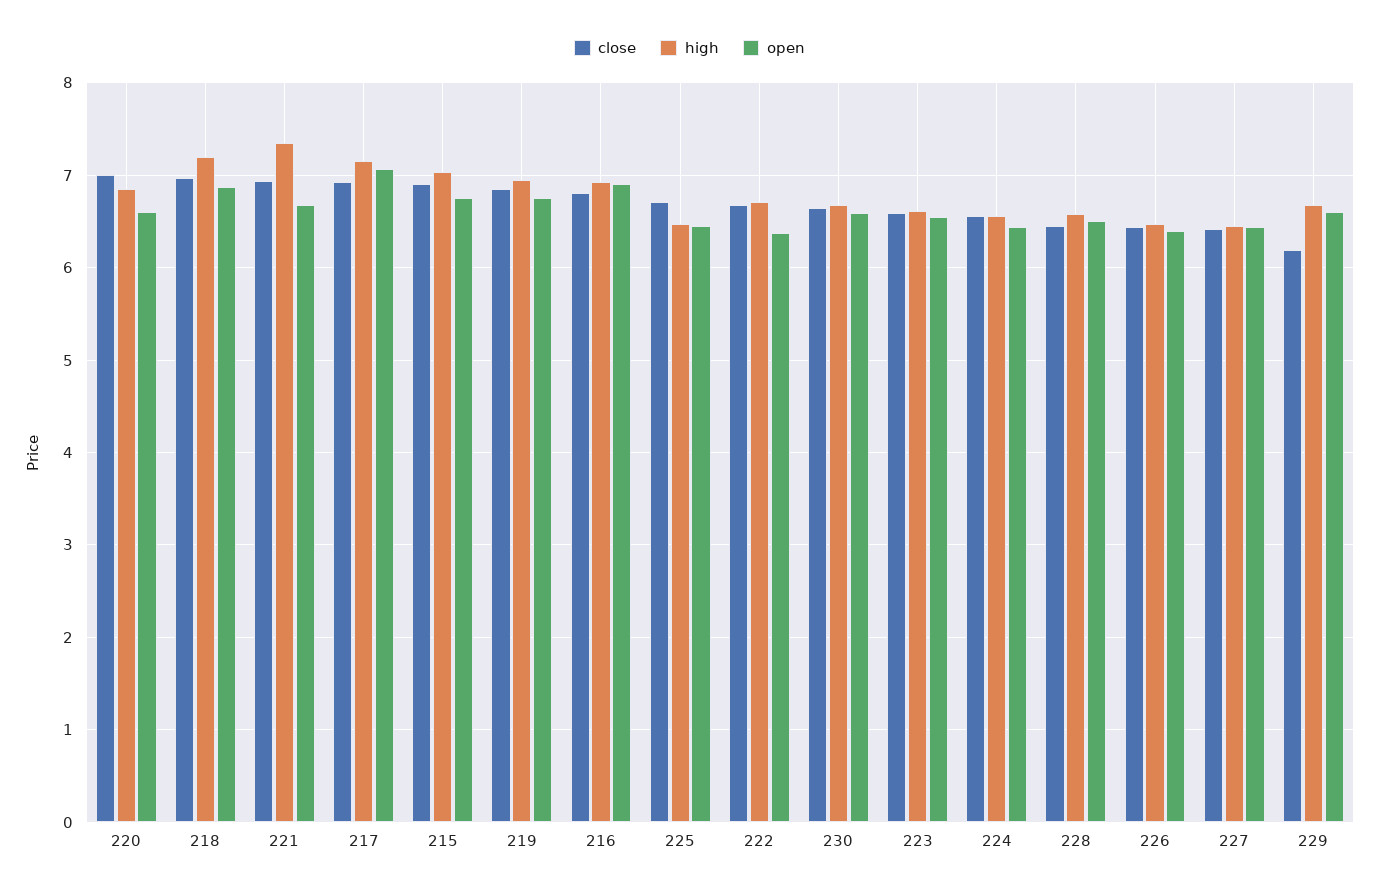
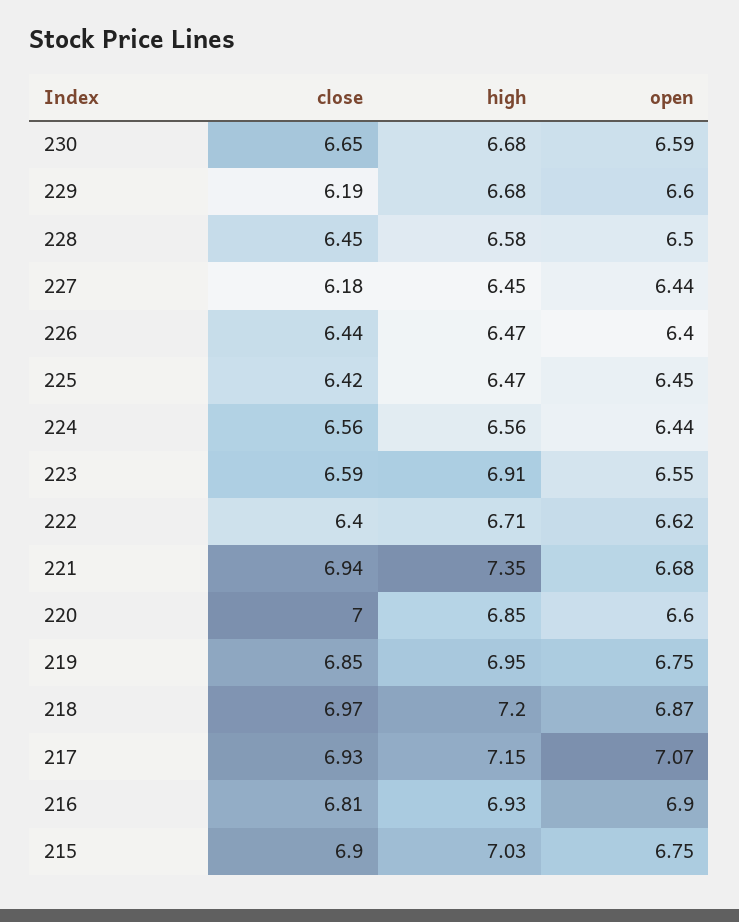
  {
    "close": {
      "220": 7,
      "218": 6.97,
      "221": 6.94,
      "217": 6.93,
      "215": 6.9,
      "219": 6.85,
      "216": 6.81,
-     "225": 6.7,
+     "225": 6.42,
-     "222": 6.7,
+     "222": 6.4,
      "230": 6.65,
      "223": 6.59,
      "224": 6.56,
      "228": 6.45,
      "226": 6.44,
-     "227": 6.4,
+     "227": 6.18,
      "229": 6.19
    },
    "high": {
      "220": 6.85,
      "218": 7.2,
      "221": 7.35,
      "217": 7.15,
      "215": 7.03,
      "219": 6.95,
      "216": 6.93,
      "225": 6.47,
      "222": 6.71,
      "230": 6.68,
-     "223": 6.6,
+     "223": 6.91,
      "224": 6.56,
      "228": 6.58,
      "226": 6.47,
      "227": 6.45,
      "229": 6.68
    },
    "open": {
      "220": 6.6,
      "218": 6.87,
      "221": 6.68,
      "217": 7.07,
      "215": 6.75,
      "219": 6.75,
      "216": 6.9,
      "225": 6.45,
-     "222": 6.4,
+     "222": 6.62,
      "230": 6.59,
      "223": 6.55,
      "224": 6.44,
      "228": 6.5,
      "226": 6.4,
      "227": 6.44,
      "229": 6.6
    }
  }

